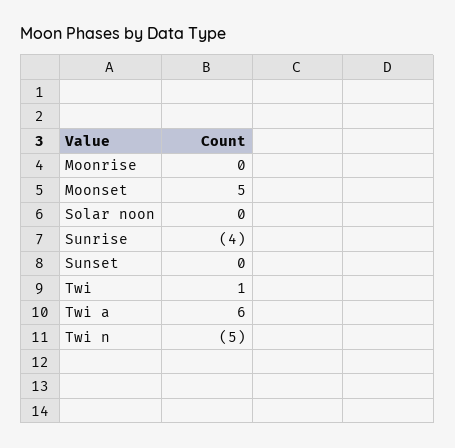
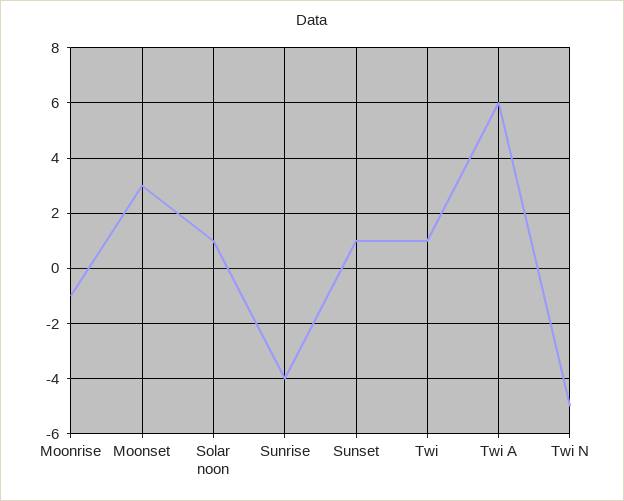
  {
-   "Moonrise": 0,
+   "Moonrise": -1,
-   "Moonset": 5,
+   "Moonset": 3,
-   "Solar noon": 0,
+   "Solar noon": 1,
    "Sunrise": -4,
-   "Sunset": 0,
+   "Sunset": 1,
    "Twi": 1,
    "Twi a": 6,
    "Twi n": -5
  }

